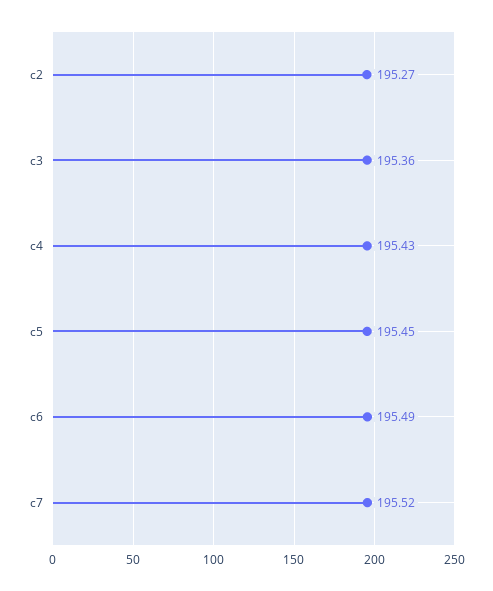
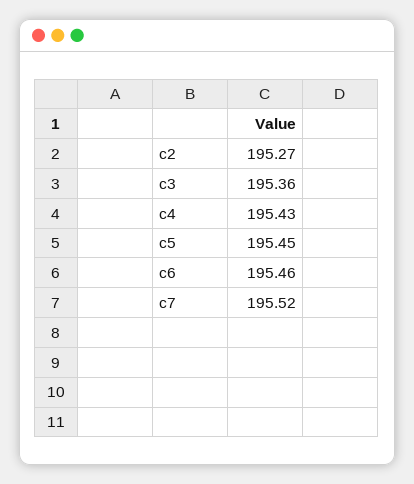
  {
    "c2": 195.27,
    "c3": 195.36,
    "c4": 195.43,
    "c5": 195.45,
-   "c6": 195.49,
+   "c6": 195.46,
    "c7": 195.52
  }

